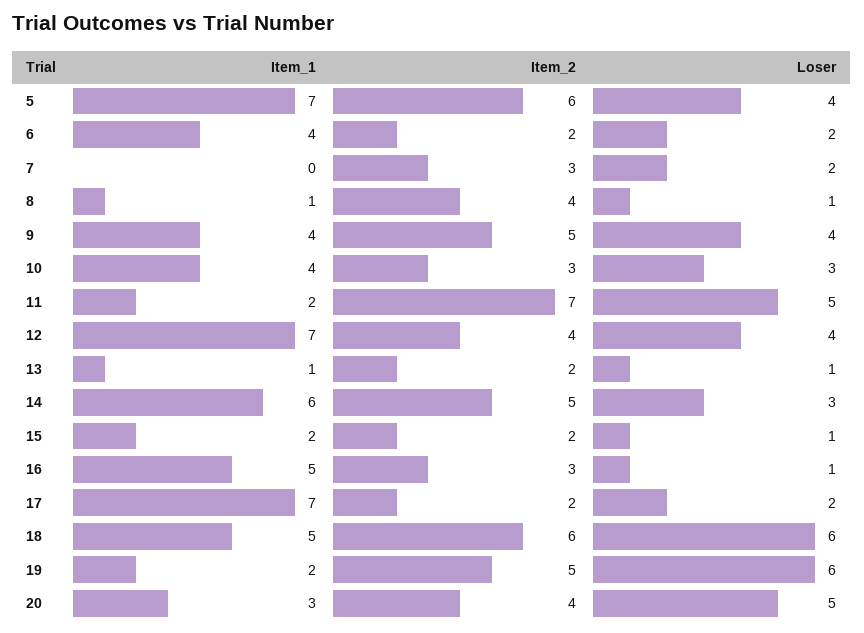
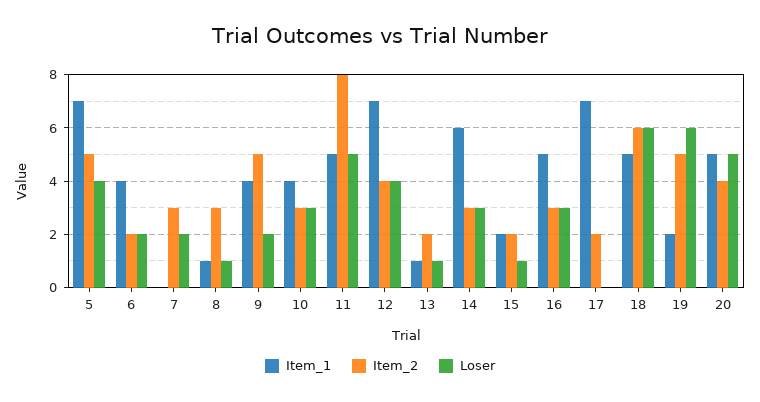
  {
    "Item_1": {
      "5": 7,
      "6": 4,
      "7": 0,
      "8": 1,
      "9": 4,
      "10": 4,
-     "11": 2,
+     "11": 5,
      "12": 7,
      "13": 1,
      "14": 6,
      "15": 2,
      "16": 5,
      "17": 7,
      "18": 5,
      "19": 2,
-     "20": 3
+     "20": 5
    },
    "Item_2": {
-     "5": 6,
+     "5": 5,
      "6": 2,
      "7": 3,
-     "8": 4,
+     "8": 3,
      "9": 5,
      "10": 3,
-     "11": 7,
+     "11": 8,
      "12": 4,
      "13": 2,
-     "14": 5,
+     "14": 3,
      "15": 2,
      "16": 3,
      "17": 2,
      "18": 6,
      "19": 5,
      "20": 4
    },
    "Loser": {
      "5": 4,
      "6": 2,
      "7": 2,
      "8": 1,
-     "9": 4,
+     "9": 2,
      "10": 3,
      "11": 5,
      "12": 4,
      "13": 1,
      "14": 3,
      "15": 1,
-     "16": 1,
+     "16": 3,
-     "17": 2,
+     "17": 0,
      "18": 6,
      "19": 6,
      "20": 5
    }
  }

